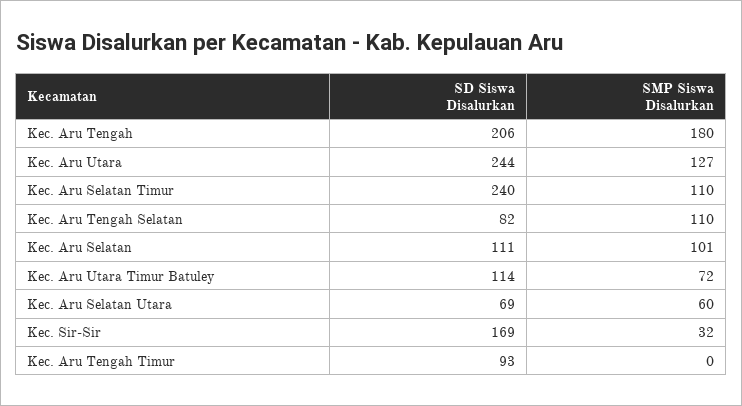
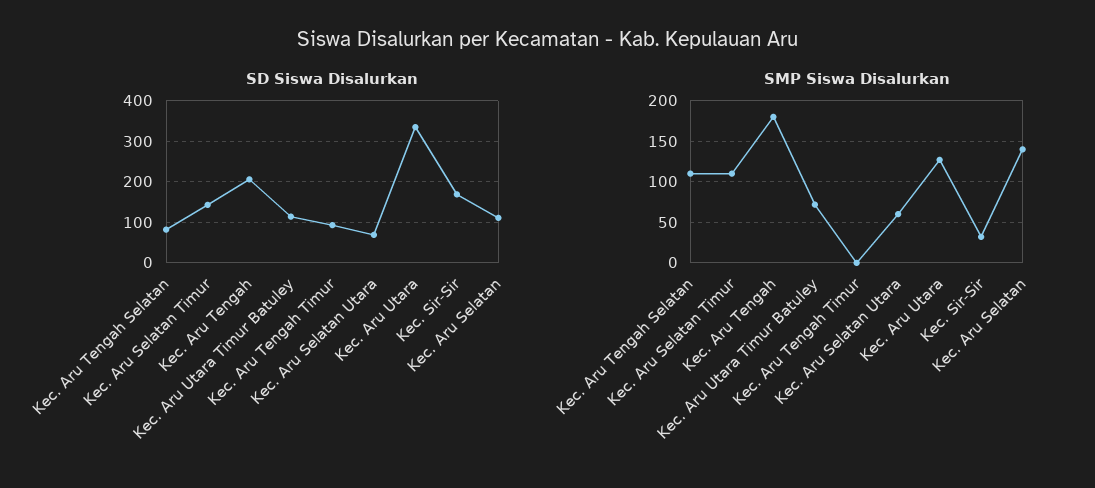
  {
    "SD Siswa Disalurkan": {
      "Kec. Aru Tengah": 206,
-     "Kec. Aru Utara": 244,
+     "Kec. Aru Utara": 340,
-     "Kec. Aru Selatan Timur": 240,
+     "Kec. Aru Selatan Timur": 140,
      "Kec. Aru Tengah Selatan": 82,
      "Kec. Aru Selatan": 111,
      "Kec. Aru Utara Timur Batuley": 114,
      "Kec. Aru Selatan Utara": 69,
      "Kec. Sir-Sir": 169,
      "Kec. Aru Tengah Timur": 93
    },
    "SMP Siswa Disalurkan": {
      "Kec. Aru Tengah": 180,
      "Kec. Aru Utara": 127,
      "Kec. Aru Selatan Timur": 110,
      "Kec. Aru Tengah Selatan": 110,
-     "Kec. Aru Selatan": 101,
+     "Kec. Aru Selatan": 140,
      "Kec. Aru Utara Timur Batuley": 72,
      "Kec. Aru Selatan Utara": 60,
      "Kec. Sir-Sir": 32,
      "Kec. Aru Tengah Timur": 0
    }
  }

